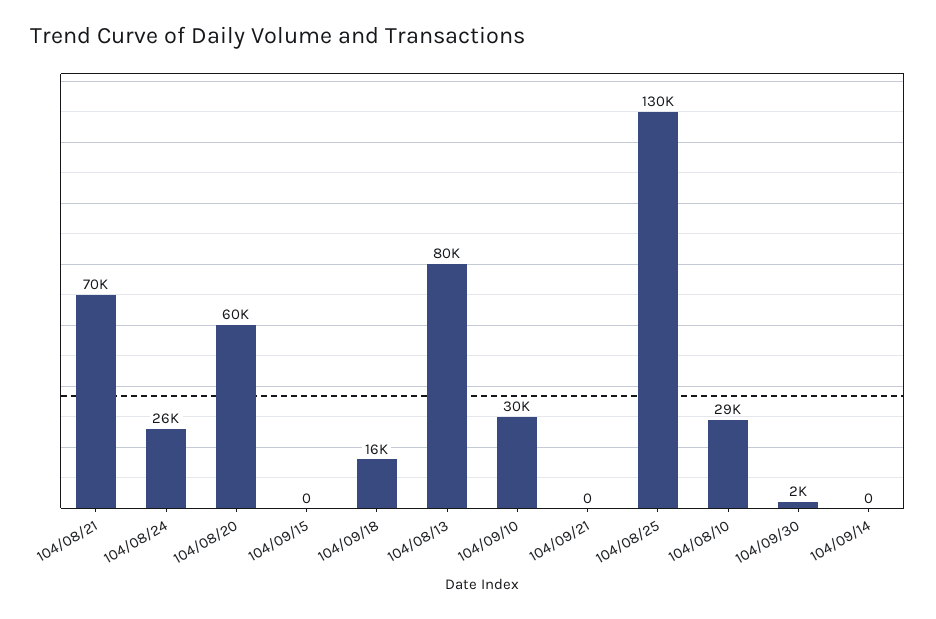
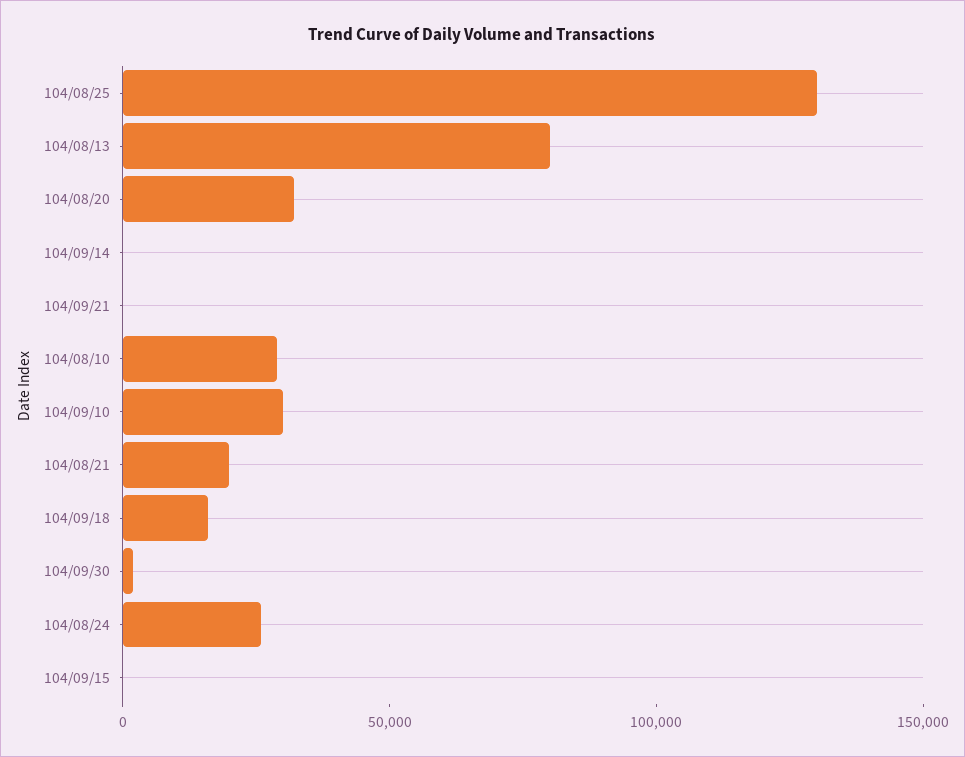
  {
-   "104/08/21": 70000,
+   "104/08/21": 20000,
    "104/08/24": 26000,
-   "104/08/20": 60000,
+   "104/08/20": 30000,
    "104/09/15": 0,
    "104/09/18": 16000,
    "104/08/13": 80000,
    "104/09/10": 30000,
    "104/09/21": 0,
    "104/08/25": 130000,
    "104/08/10": 29000,
    "104/09/30": 2000,
    "104/09/14": 0
  }

